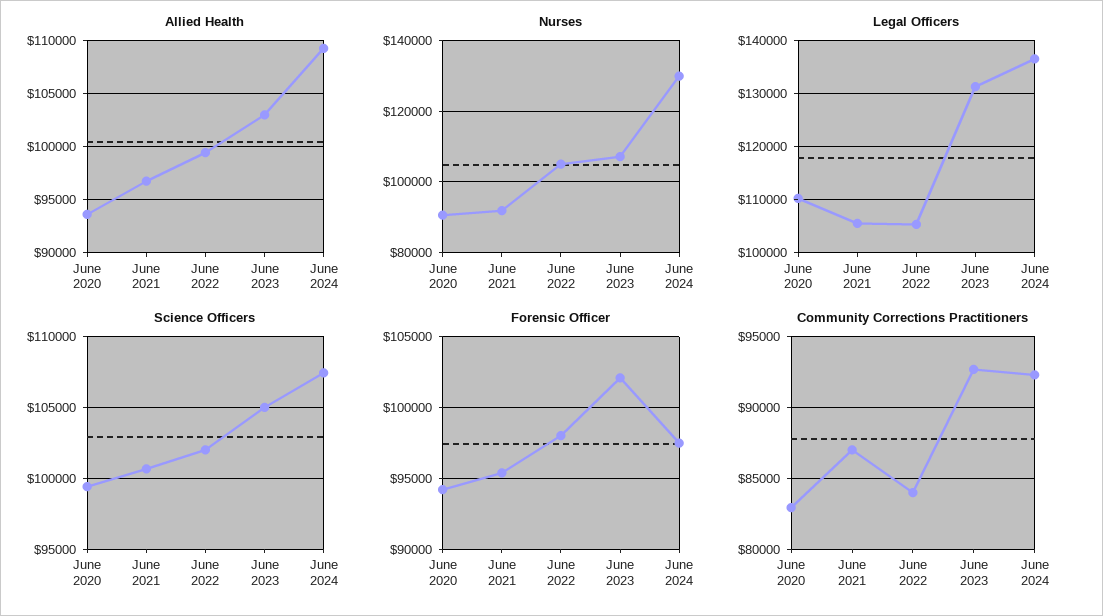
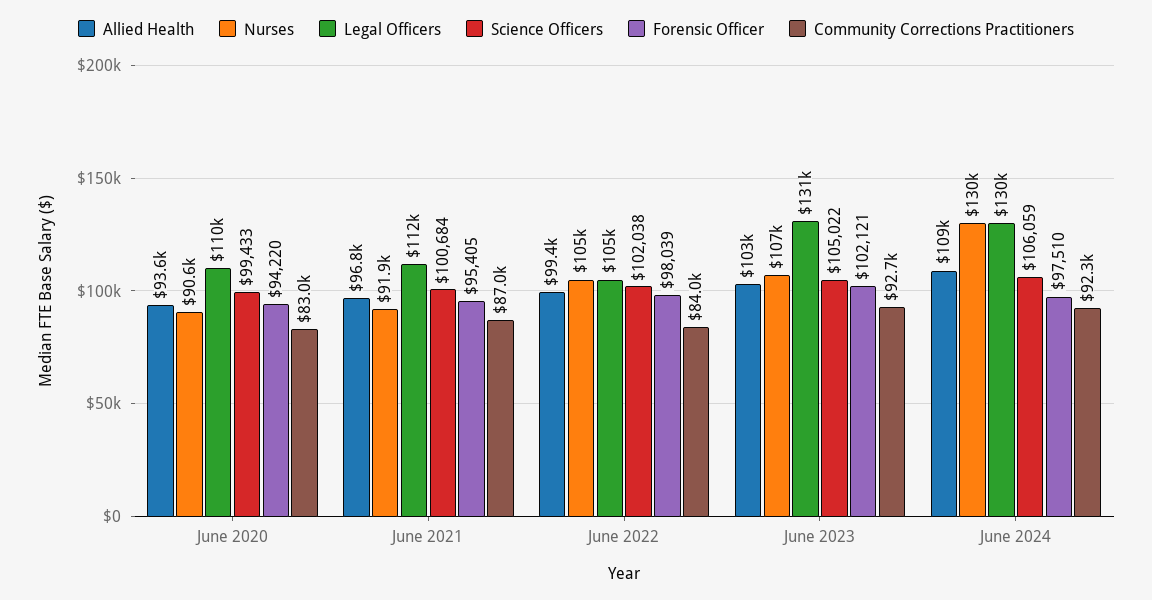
  {
    "Allied Health": {
      "June 2020": 93600,
      "June 2021": 96800,
      "June 2022": 99400,
      "June 2023": 103000,
      "June 2024": 109000
    },
    "Nurses": {
      "June 2020": 90600,
      "June 2021": 91900,
      "June 2022": 105000,
      "June 2023": 107000,
      "June 2024": 130000
    },
    "Legal Officers": {
      "June 2020": 110000,
-     "June 2021": 106000,
+     "June 2021": 112000,
      "June 2022": 105000,
      "June 2023": 131000,
-     "June 2024": 136000
+     "June 2024": 130000
    },
    "Science Officers": {
      "June 2020": 99433,
      "June 2021": 100684,
      "June 2022": 102038,
      "June 2023": 105022,
-     "June 2024": 107500
+     "June 2024": 106059
    },
    "Forensic Officer": {
      "June 2020": 94220,
      "June 2021": 95405,
      "June 2022": 98039,
      "June 2023": 102121,
      "June 2024": 97510
    },
    "Community Corrections Practitioners": {
      "June 2020": 83000,
      "June 2021": 87000,
      "June 2022": 84000,
      "June 2023": 92700,
      "June 2024": 92300
    }
  }

